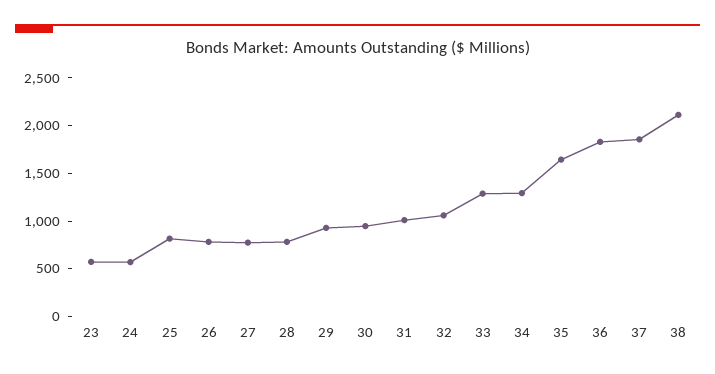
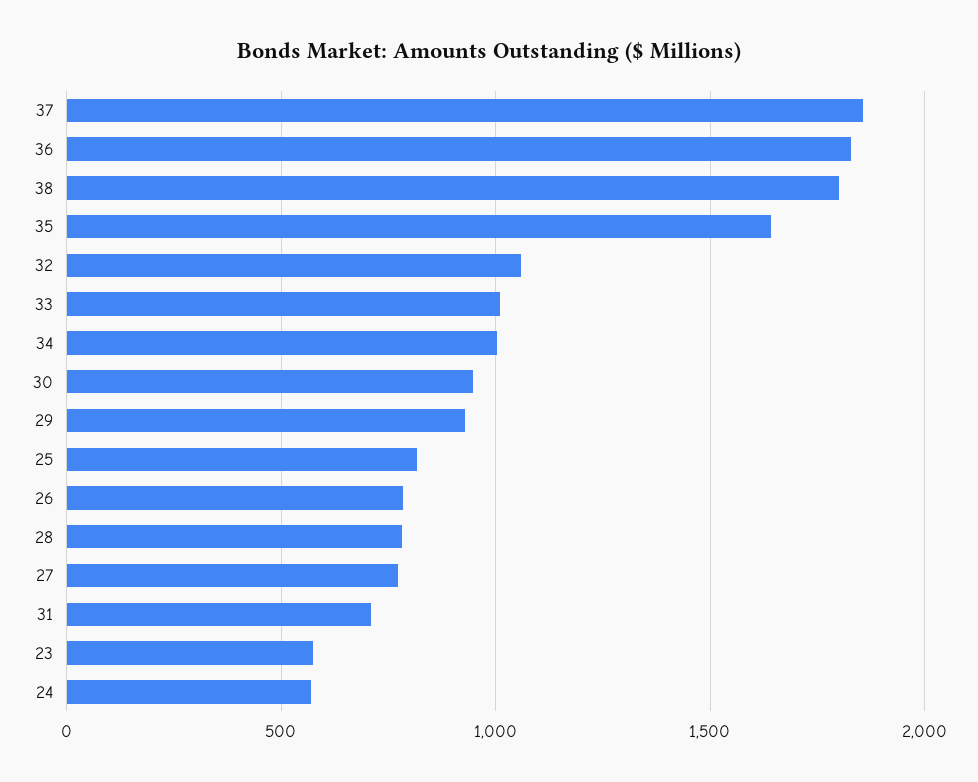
  {
    "23": 550,
    "24": 550,
    "25": 800,
    "26": 800,
    "27": 750,
    "28": 800,
    "29": 950,
    "30": 950,
-   "31": 1000,
+   "31": 700,
    "32": 1050,
-   "33": 1300,
+   "33": 1000,
-   "34": 1300,
+   "34": 1000,
    "35": 1650,
    "36": 1850,
    "37": 1850,
-   "38": 2100
+   "38": 1800
  }

